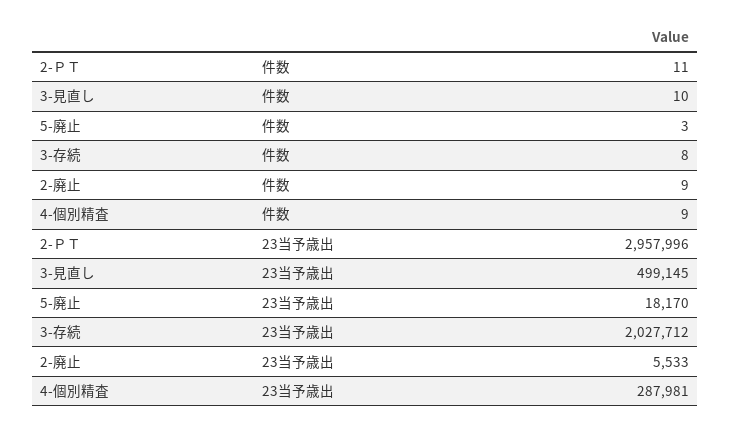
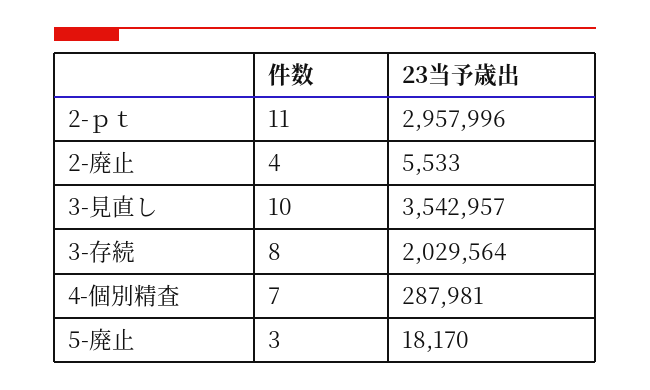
  {
    "2-ＰＴ": {
      "件数": 11,
      "23当予歳出": 2957996
    },
    "3-見直し": {
      "件数": 10,
-     "23当予歳出": 499145
+     "23当予歳出": 3542957
    },
    "5-廃止": {
      "件数": 3,
      "23当予歳出": 18170
    },
    "3-存続": {
      "件数": 8,
-     "23当予歳出": 2027712
+     "23当予歳出": 2029564
    },
    "2-廃止": {
-     "件数": 9,
+     "件数": 4,
      "23当予歳出": 5533
    },
    "4-個別精査": {
-     "件数": 9,
+     "件数": 7,
      "23当予歳出": 287981
    }
  }

